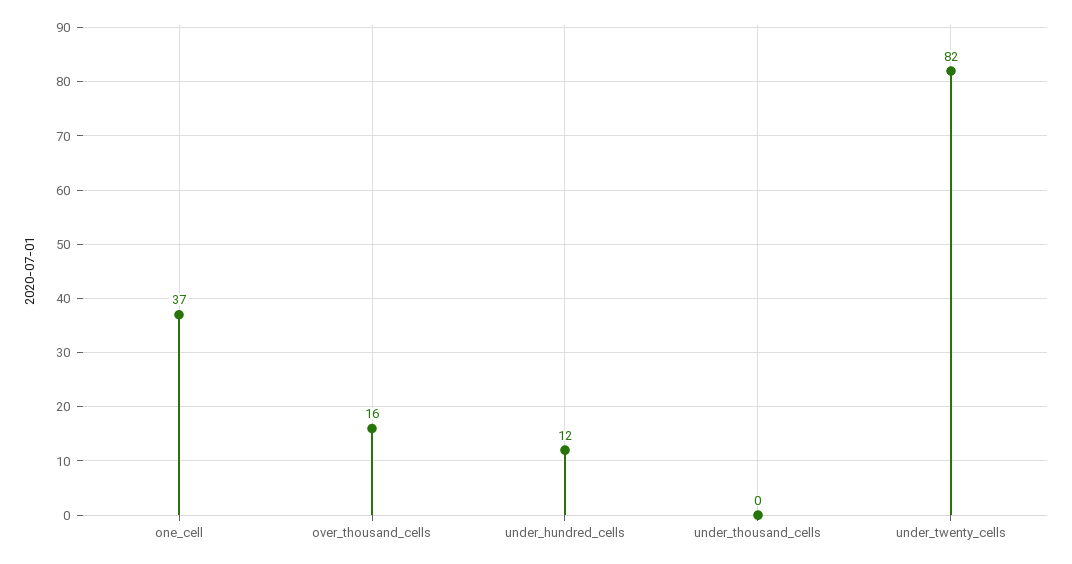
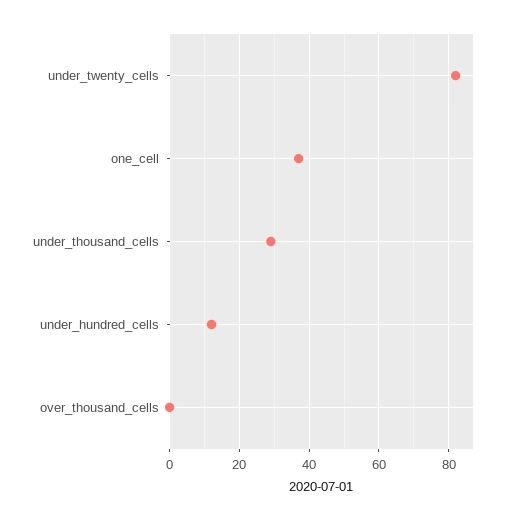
  {
    "one_cell": 37,
-   "over_thousand_cells": 16,
+   "over_thousand_cells": 0,
    "under_hundred_cells": 12,
-   "under_thousand_cells": 0,
+   "under_thousand_cells": 30,
    "under_twenty_cells": 82
  }

